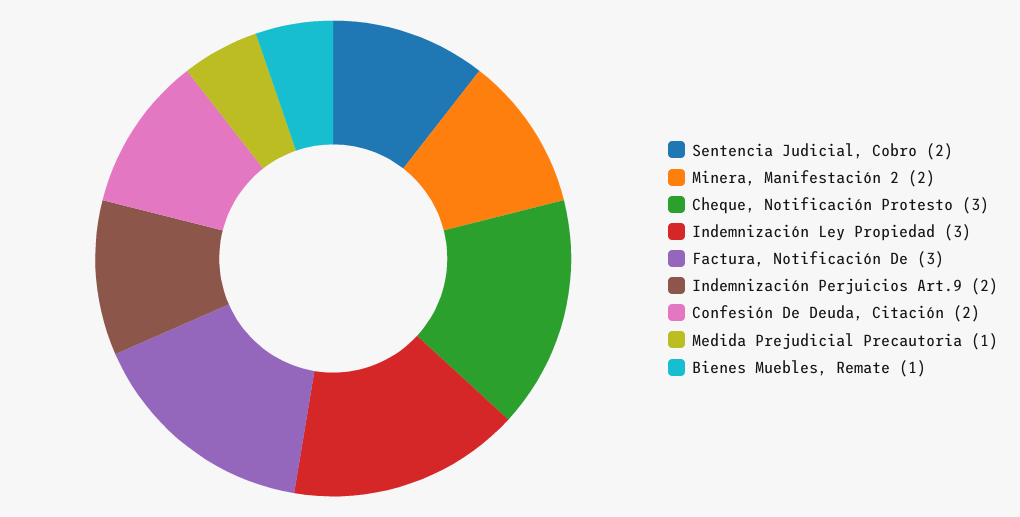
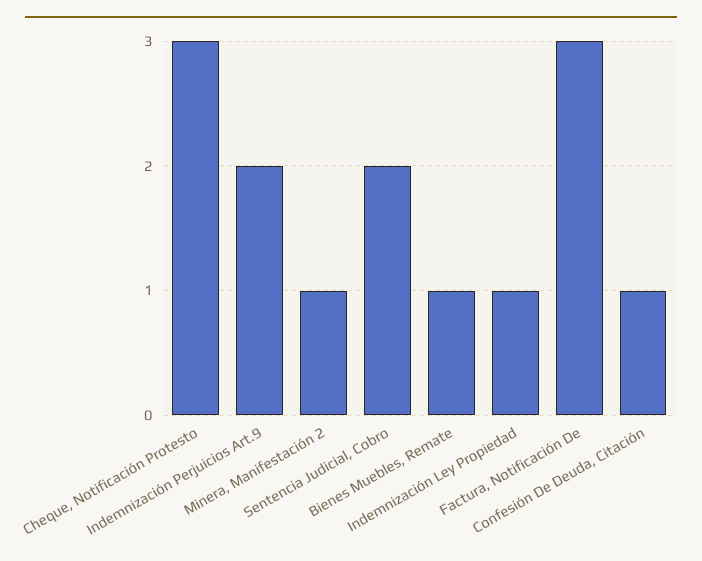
  {
    "Sentencia Judicial, Cobro": 2,
-   "Minera, Manifestación 2": 2,
+   "Minera, Manifestación 2": 1,
    "Cheque, Notificación Protesto": 3,
-   "Indemnización Ley Propiedad": 3,
+   "Indemnización Ley Propiedad": 1,
    "Factura, Notificación De": 3,
    "Indemnización Perjuicios Art.9": 2,
-   "Confesión De Deuda, Citación": 2,
+   "Confesión De Deuda, Citación": 1,
-   "Medida Prejudicial Precautoria": 1,
    "Bienes Muebles, Remate": 1
  }

